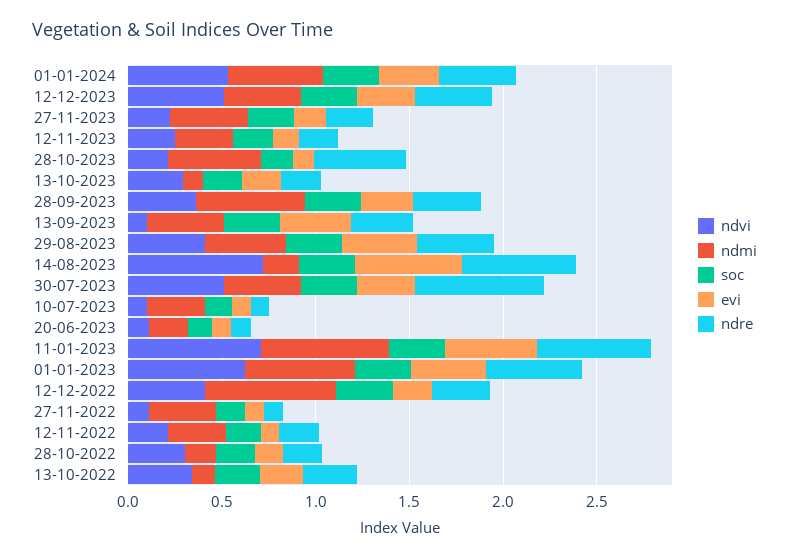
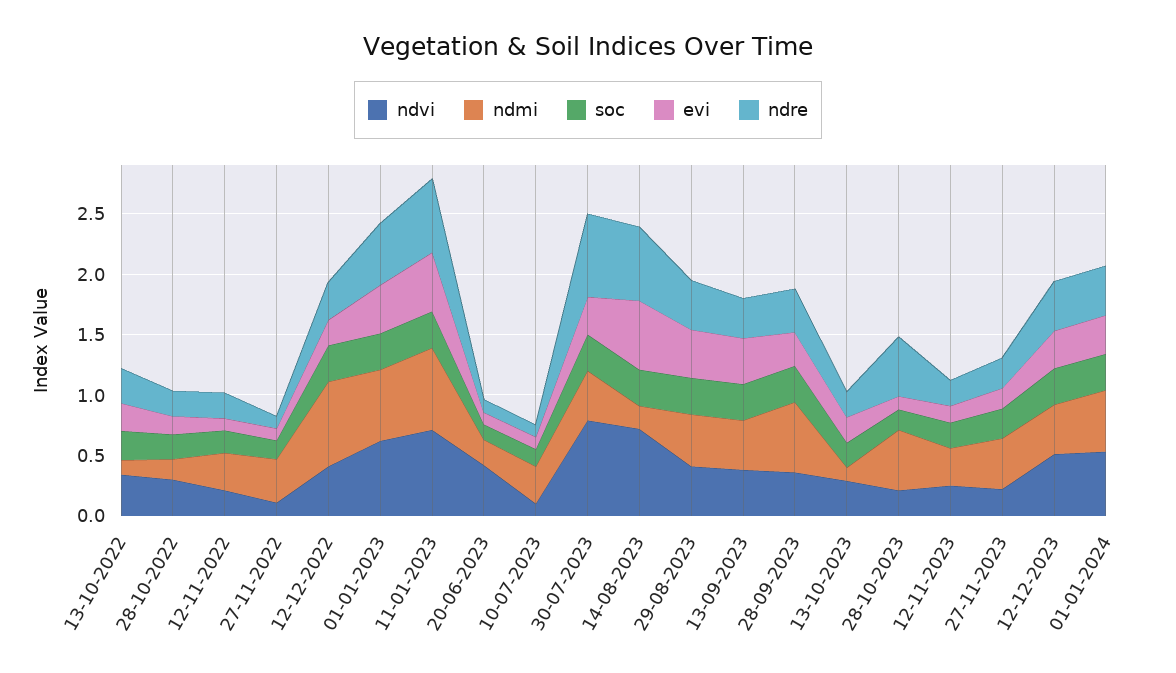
  {
    "ndvi": {
      "01-01-2024": 0.5,
      "12-12-2023": 0.5,
      "27-11-2023": 0.2,
      "12-11-2023": 0.3,
      "28-10-2023": 0.2,
      "13-10-2023": 0.3,
      "28-09-2023": 0.4,
-     "13-09-2023": 0.1,
+     "13-09-2023": 0.4,
      "29-08-2023": 0.4,
      "14-08-2023": 0.7,
-     "30-07-2023": 0.5,
+     "30-07-2023": 0.8,
      "10-07-2023": 0.1,
-     "20-06-2023": 0.1,
+     "20-06-2023": 0.4,
      "11-01-2023": 0.7,
      "01-01-2023": 0.6,
      "12-12-2022": 0.4,
      "27-11-2022": 0.1,
      "12-11-2022": 0.2,
      "28-10-2022": 0.3,
      "13-10-2022": 0.3
    },
    "ndmi": {
      "01-01-2024": 0.5,
      "12-12-2023": 0.4,
      "27-11-2023": 0.4,
      "12-11-2023": 0.3,
      "28-10-2023": 0.5,
      "13-10-2023": 0.1,
      "28-09-2023": 0.6,
      "13-09-2023": 0.4,
      "29-08-2023": 0.4,
      "14-08-2023": 0.2,
      "30-07-2023": 0.4,
      "10-07-2023": 0.3,
      "20-06-2023": 0.2,
      "11-01-2023": 0.7,
      "01-01-2023": 0.6,
      "12-12-2022": 0.7,
      "27-11-2022": 0.4,
      "12-11-2022": 0.3,
      "28-10-2022": 0.2,
      "13-10-2022": 0.1
    },
    "soc": {
      "01-01-2024": 0.3,
      "12-12-2023": 0.3,
      "27-11-2023": 0.2,
      "12-11-2023": 0.2,
      "28-10-2023": 0.2,
      "13-10-2023": 0.2,
      "28-09-2023": 0.3,
      "13-09-2023": 0.3,
      "29-08-2023": 0.3,
      "14-08-2023": 0.3,
      "30-07-2023": 0.3,
      "10-07-2023": 0.1,
      "20-06-2023": 0.1,
      "11-01-2023": 0.3,
      "01-01-2023": 0.3,
      "12-12-2022": 0.3,
      "27-11-2022": 0.2,
      "12-11-2022": 0.2,
      "28-10-2022": 0.2,
      "13-10-2022": 0.2
    },
    "evi": {
      "01-01-2024": 0.3,
      "12-12-2023": 0.3,
      "27-11-2023": 0.2,
      "12-11-2023": 0.1,
      "28-10-2023": 0.1,
      "13-10-2023": 0.2,
      "28-09-2023": 0.3,
      "13-09-2023": 0.4,
      "29-08-2023": 0.4,
      "14-08-2023": 0.6,
      "30-07-2023": 0.3,
      "10-07-2023": 0.1,
      "20-06-2023": 0.1,
      "11-01-2023": 0.5,
      "01-01-2023": 0.4,
      "12-12-2022": 0.2,
      "27-11-2022": 0.1,
      "12-11-2022": 0.1,
      "28-10-2022": 0.2,
      "13-10-2022": 0.2
    },
    "ndre": {
      "01-01-2024": 0.4,
      "12-12-2023": 0.4,
      "27-11-2023": 0.3,
      "12-11-2023": 0.2,
      "28-10-2023": 0.5,
      "13-10-2023": 0.2,
      "28-09-2023": 0.4,
      "13-09-2023": 0.3,
      "29-08-2023": 0.4,
      "14-08-2023": 0.6,
      "30-07-2023": 0.7,
      "10-07-2023": 0.1,
      "20-06-2023": 0.1,
      "11-01-2023": 0.6,
      "01-01-2023": 0.5,
      "12-12-2022": 0.3,
      "27-11-2022": 0.1,
      "12-11-2022": 0.2,
      "28-10-2022": 0.2,
      "13-10-2022": 0.3
    }
  }

